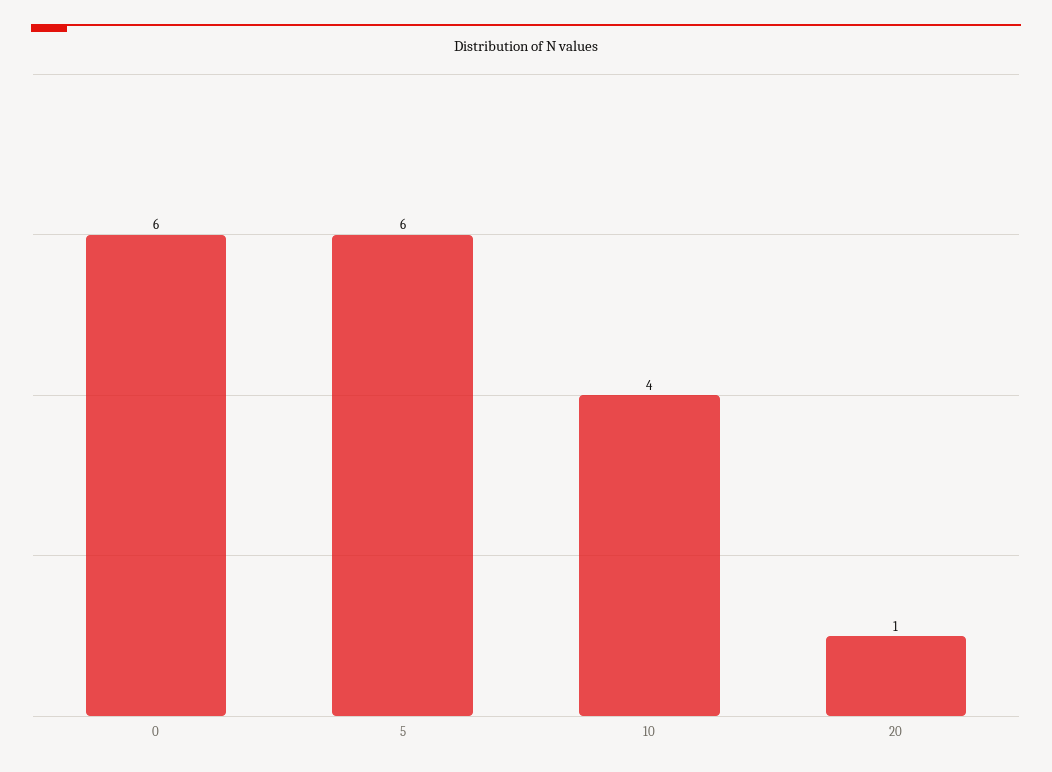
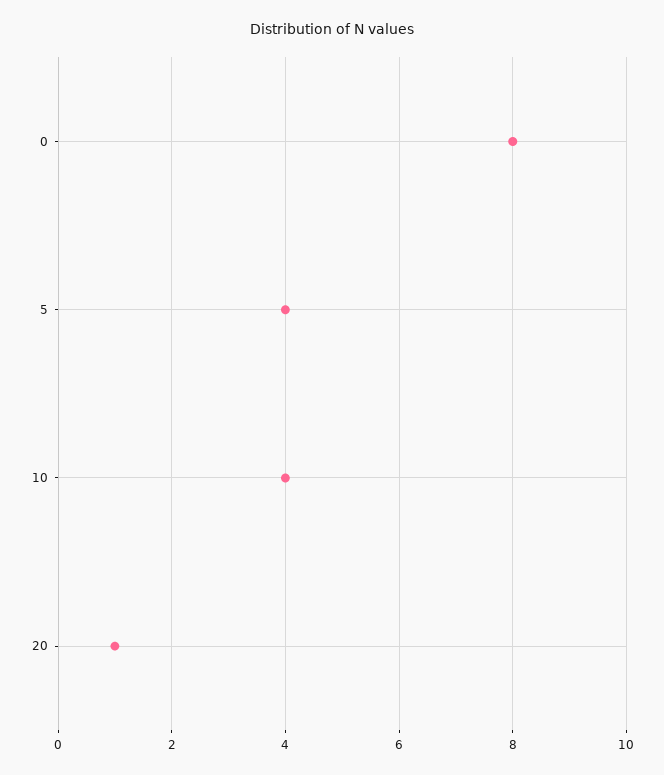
  {
-   "0": 6,
+   "0": 8,
-   "5": 6,
+   "5": 4,
    "10": 4,
    "20": 1
  }

